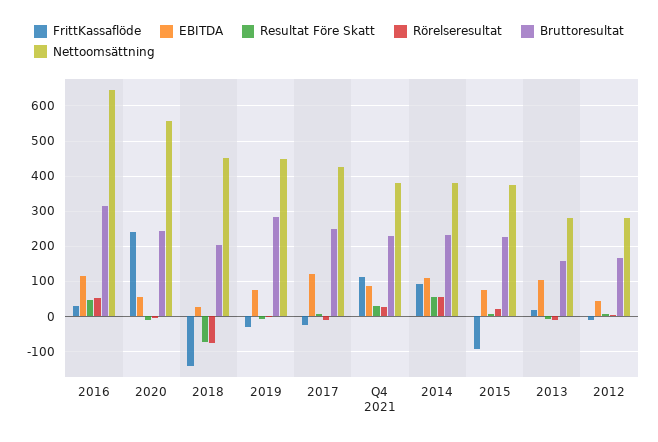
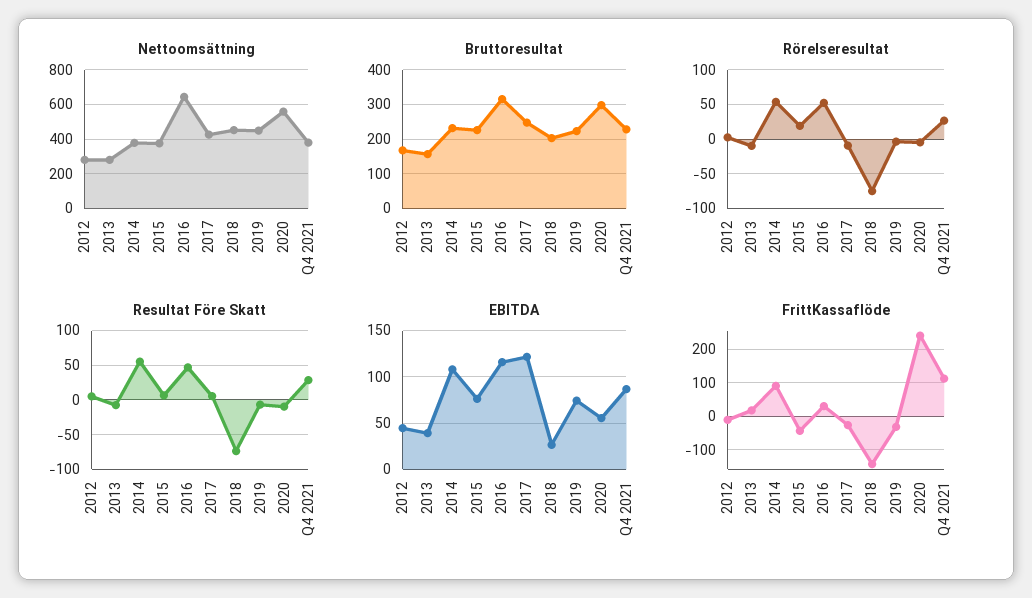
  {
    "FrittKassaflöde": {
      "2016": 40,
      "2020": 240,
      "2018": -140,
      "2019": -40,
      "2017": -20,
      "Q4 2021": 120,
      "2014": 100,
-     "2015": -100,
+     "2015": -40,
      "2013": 20,
      "2012": -20
    },
    "EBITDA": {
      "2016": 120,
      "2020": 60,
      "2018": 30,
      "2019": 70,
      "2017": 120,
      "Q4 2021": 90,
      "2014": 110,
      "2015": 80,
-     "2013": 100,
+     "2013": 40,
      "2012": 40
    },
    "Resultat Före Skatt": {
      "2016": 50,
      "2020": -10,
      "2018": -70,
      "2019": -10,
      "2017": 10,
      "Q4 2021": 30,
      "2014": 60,
      "2015": 10,
      "2013": -10,
      "2012": 10
    },
    "Rörelseresultat": {
      "2016": 50,
      "2020": 0,
      "2018": -80,
      "2019": 0,
      "2017": -10,
      "Q4 2021": 30,
      "2014": 50,
      "2015": 20,
      "2013": -10,
      "2012": 0
    },
    "Bruttoresultat": {
      "2016": 320,
-     "2020": 240,
+     "2020": 300,
      "2018": 200,
-     "2019": 280,
+     "2019": 220,
      "2017": 240,
      "Q4 2021": 220,
      "2014": 240,
      "2015": 220,
      "2013": 160,
      "2012": 160
    },
    "Nettoomsättning": {
      "2016": 640,
      "2020": 560,
      "2018": 460,
      "2019": 440,
      "2017": 420,
      "Q4 2021": 380,
      "2014": 380,
      "2015": 380,
      "2013": 280,
      "2012": 280
    }
  }

